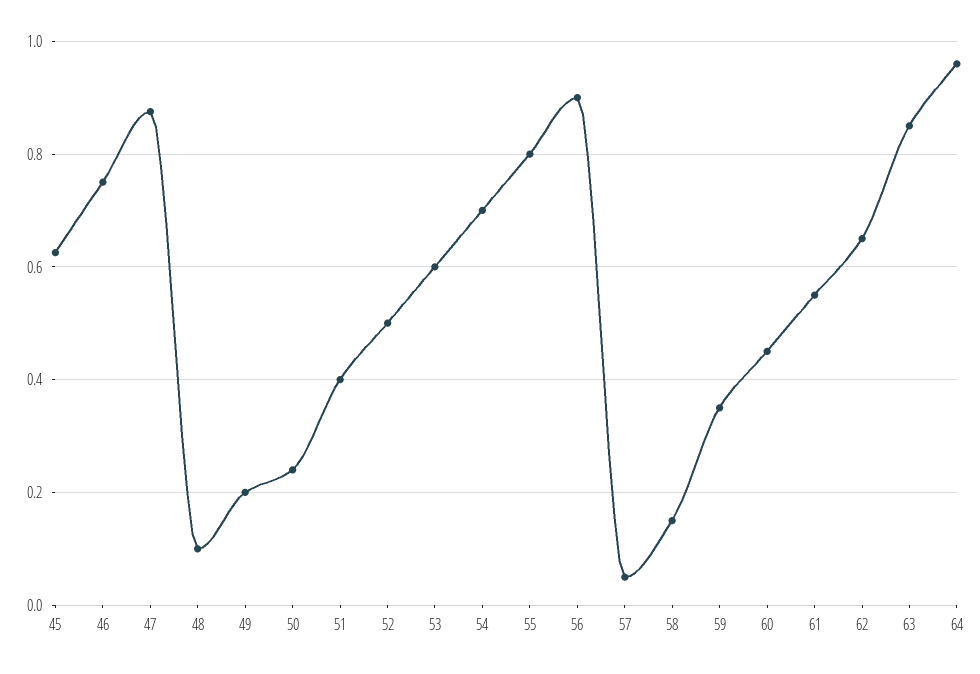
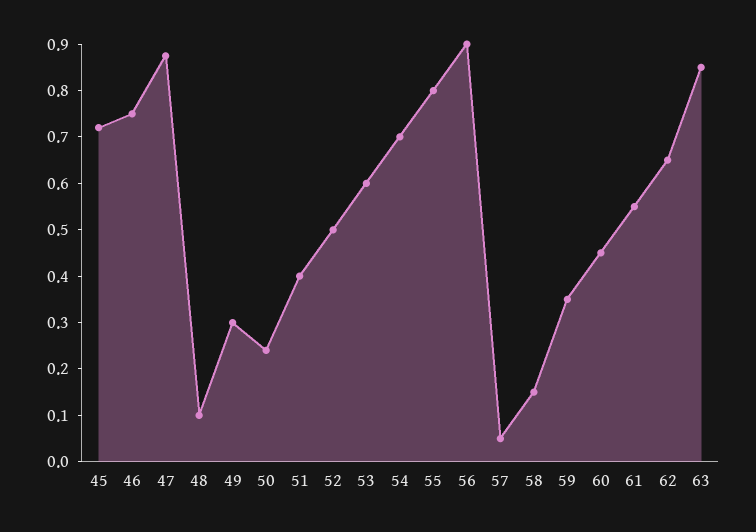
  {
-   "45": 0.62,
+   "45": 0.72,
    "46": 0.76,
    "47": 0.88,
    "48": 0.1,
-   "49": 0.2,
+   "49": 0.3,
    "50": 0.24,
    "51": 0.4,
    "52": 0.5,
    "53": 0.6,
    "54": 0.7,
    "55": 0.8,
    "56": 0.9,
    "57": 0.06,
    "58": 0.16,
    "59": 0.36,
    "60": 0.46,
    "61": 0.56,
    "62": 0.66,
-   "63": 0.86,
+   "63": 0.86
-   "64": 0.96
  }

